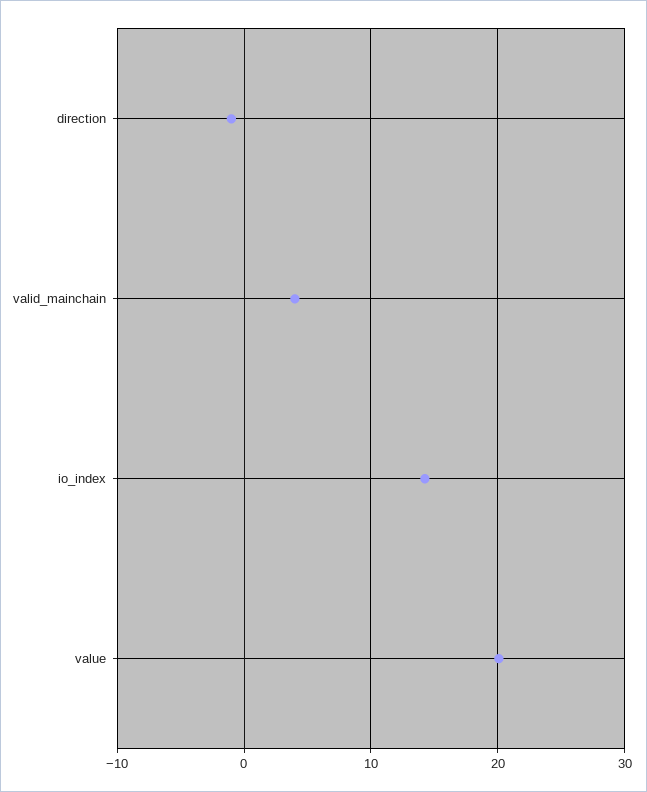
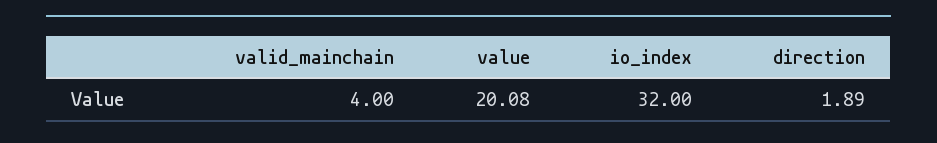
  {
-   "direction": -1,
+   "direction": 1.89,
    "valid_mainchain": 4,
-   "io_index": 14,
+   "io_index": 32,
    "value": 20.08
  }

